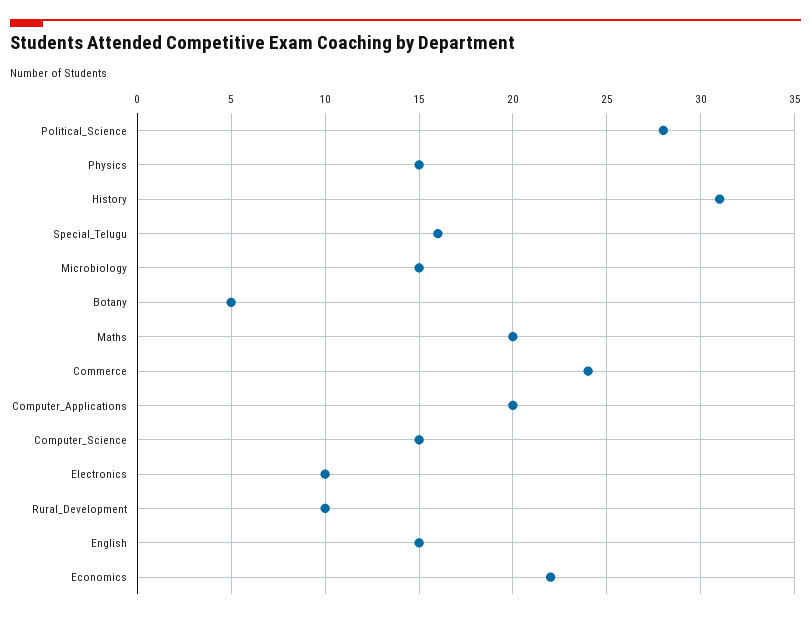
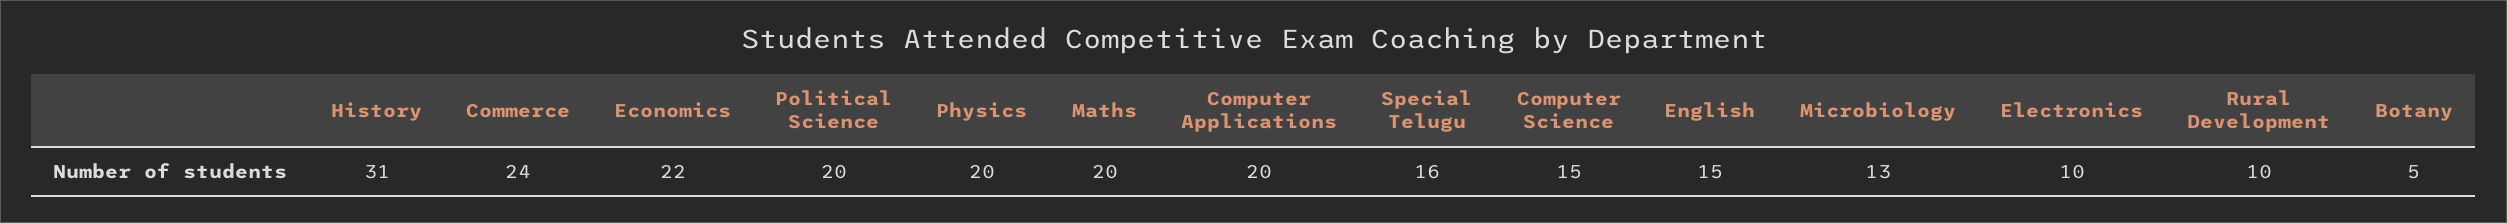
  {
-   "Political_Science": 28,
+   "Political_Science": 20,
-   "Physics": 15,
+   "Physics": 20,
    "History": 31,
    "Special_Telugu": 16,
-   "Microbiology": 15,
+   "Microbiology": 13,
    "Botany": 5,
    "Maths": 20,
    "Commerce": 24,
    "Computer_Applications": 20,
    "Computer_Science": 15,
    "Electronics": 10,
    "Rural_Development": 10,
    "English": 15,
    "Economics": 22
  }

